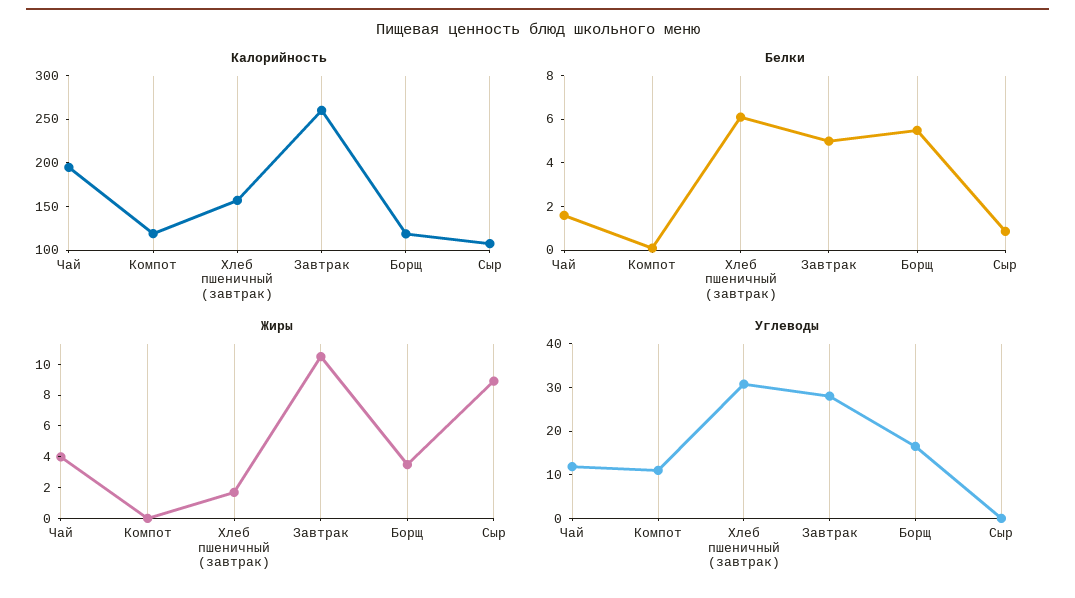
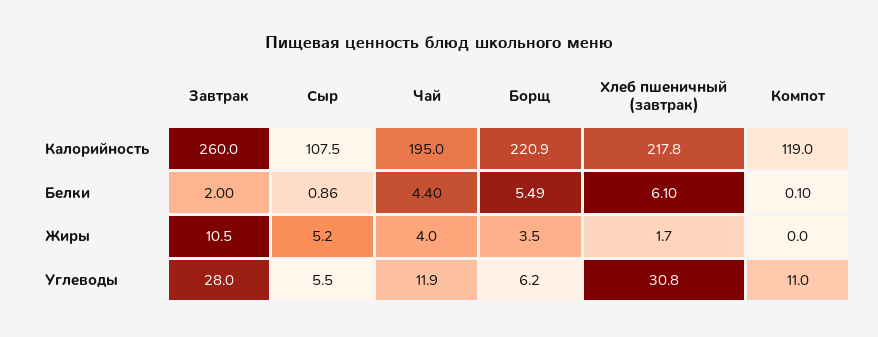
  {
    "Калорийность": {
      "Чай": 195,
      "Компот": 119,
-     "Хлеб пшеничный (завтрак)": 160,
+     "Хлеб пшеничный (завтрак)": 217.8,
      "Завтрак": 260,
-     "Борщ": 120,
+     "Борщ": 220.9,
      "Сыр": 107.5
    },
    "Белки": {
-     "Чай": 1.5,
+     "Чай": 4.4,
      "Компот": 0.1,
      "Хлеб пшеничный (завтрак)": 6.1,
-     "Завтрак": 5,
+     "Завтрак": 2,
      "Борщ": 5.49,
      "Сыр": 0.86
    },
    "Жиры": {
      "Чай": 4,
      "Компот": 0,
      "Хлеб пшеничный (завтрак)": 1.7,
      "Завтрак": 10.5,
      "Борщ": 3.5,
-     "Сыр": 9
+     "Сыр": 5.2
    },
    "Углеводы": {
      "Чай": 11.9,
      "Компот": 11,
      "Хлеб пшеничный (завтрак)": 30.8,
      "Завтрак": 28,
-     "Борщ": 16,
+     "Борщ": 6.2,
-     "Сыр": 0
+     "Сыр": 5.5
    }
  }

